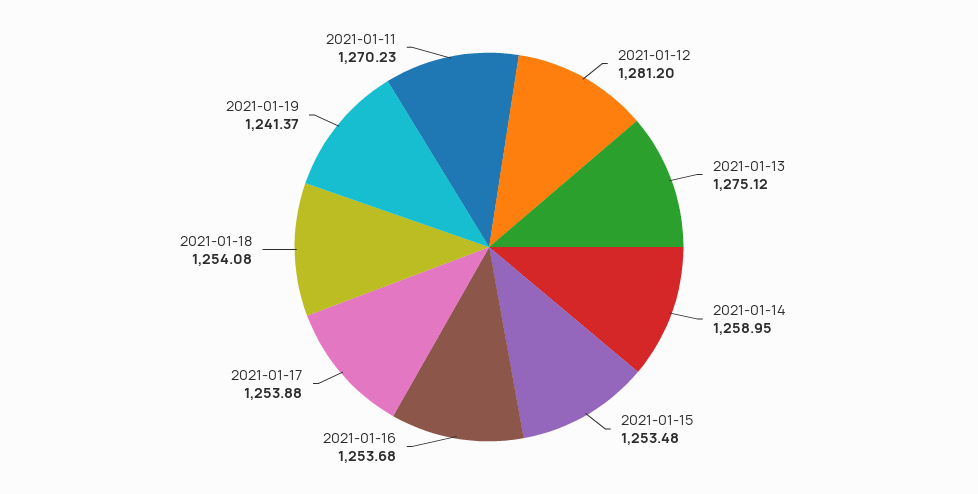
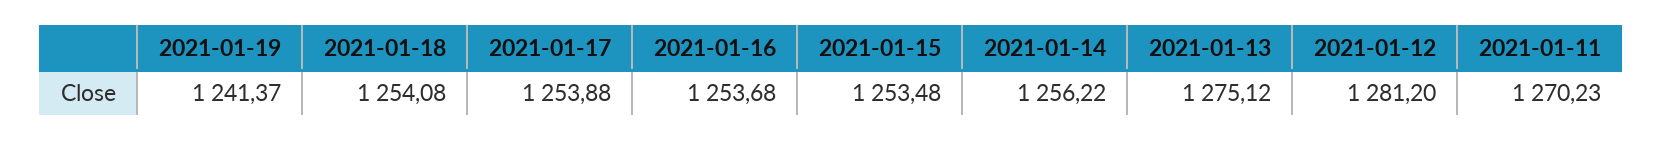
  {
    "2021-01-12": 1281.2,
    "2021-01-13": 1275.12,
-   "2021-01-14": 1258.95,
+   "2021-01-14": 1256.22,
    "2021-01-15": 1253.48,
    "2021-01-16": 1253.68,
    "2021-01-17": 1253.88,
    "2021-01-18": 1254.08,
    "2021-01-19": 1241.37,
    "2021-01-11": 1270.23
  }

